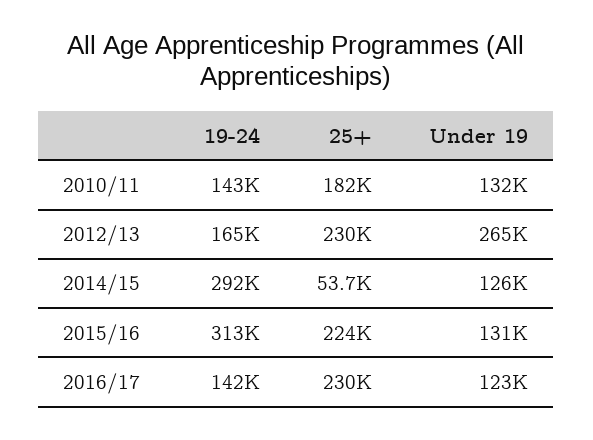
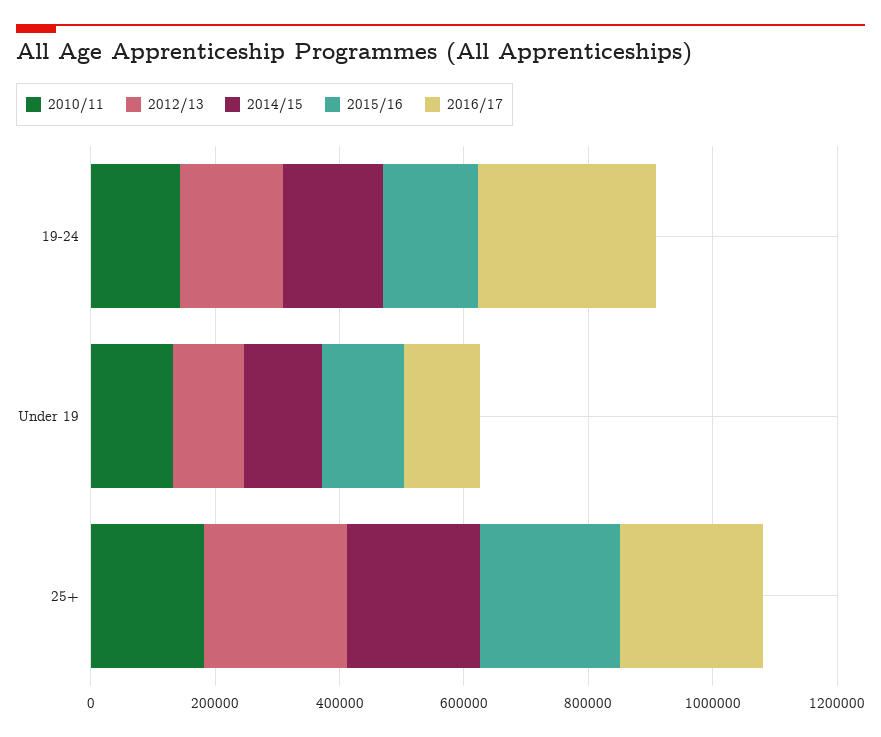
  {
    "2010/11": {
      "19-24": 143000,
      "25+": 182000,
      "Under 19": 132000
    },
    "2012/13": {
      "19-24": 165000,
      "25+": 230000,
-     "Under 19": 265000
+     "Under 19": 100000
    },
    "2014/15": {
-     "19-24": 292000,
+     "19-24": 150000,
-     "25+": 53700,
+     "25+": 200000,
      "Under 19": 126000
    },
    "2015/16": {
-     "19-24": 313000,
+     "19-24": 150000,
      "25+": 224000,
      "Under 19": 131000
    },
    "2016/17": {
-     "19-24": 142000,
+     "19-24": 300000,
      "25+": 230000,
      "Under 19": 123000
    }
  }

